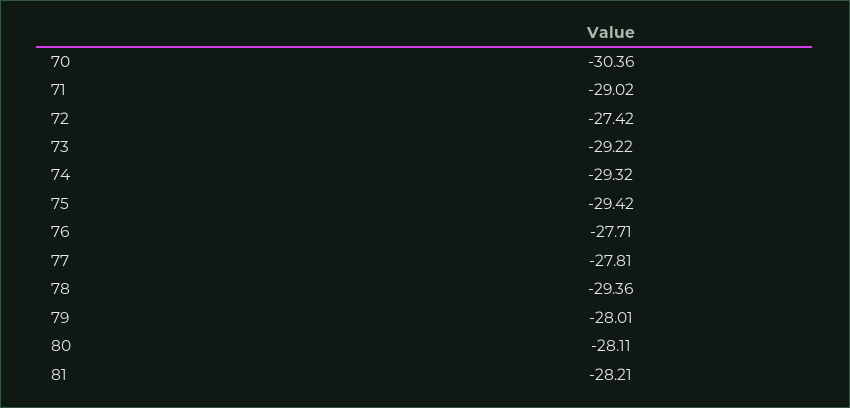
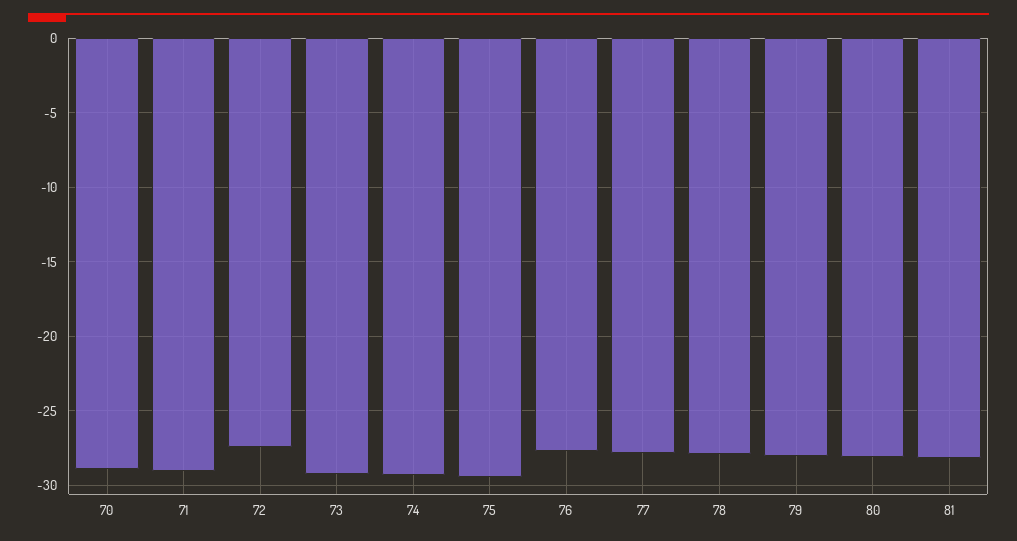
  {
-   "70": -30.36,
+   "70": -29,
    "71": -29.02,
    "72": -27.42,
    "73": -29.22,
    "74": -29.32,
    "75": -29.42,
    "76": -27.71,
    "77": -27.81,
-   "78": -29.36,
+   "78": -28,
    "79": -28.01,
    "80": -28.11,
    "81": -28.21
  }

